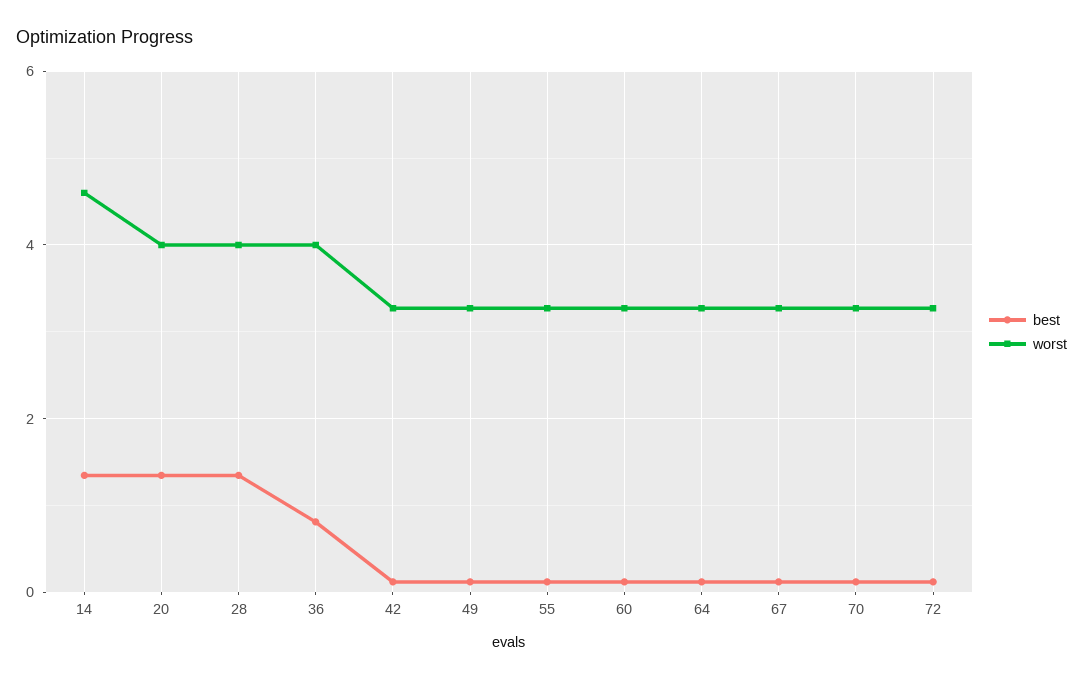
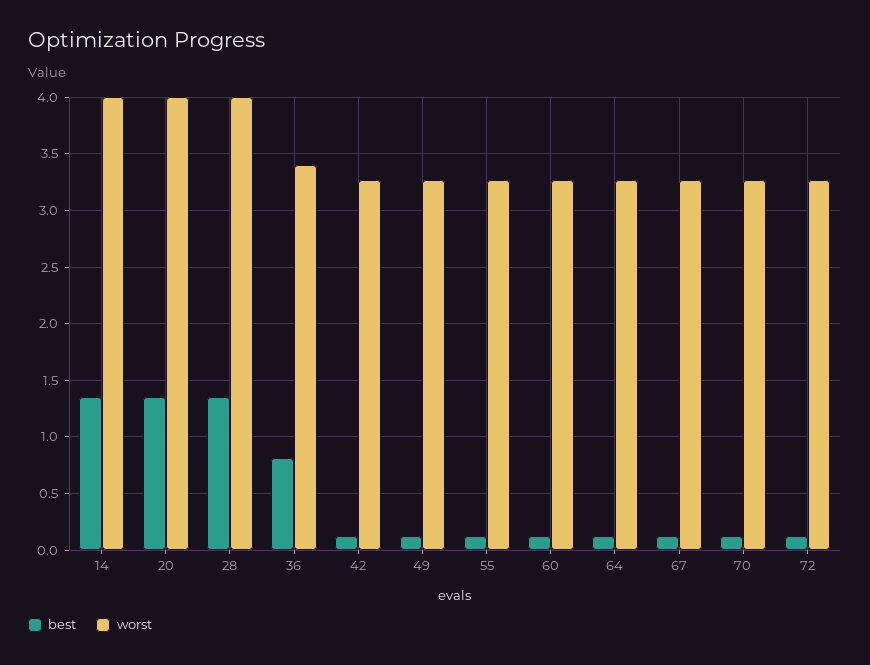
  {
    "best": {
      "14": 1.3,
      "20": 1.3,
      "28": 1.3,
      "36": 0.8,
      "42": 0.1,
      "49": 0.1,
      "55": 0.1,
      "60": 0.1,
      "64": 0.1,
      "67": 0.1,
      "70": 0.1,
      "72": 0.1
    },
    "worst": {
-     "14": 4.6,
+     "14": 4,
      "20": 4,
      "28": 4,
-     "36": 4,
+     "36": 3.4,
      "42": 3.3,
      "49": 3.3,
      "55": 3.3,
      "60": 3.3,
      "64": 3.3,
      "67": 3.3,
      "70": 3.3,
      "72": 3.3
    }
  }

